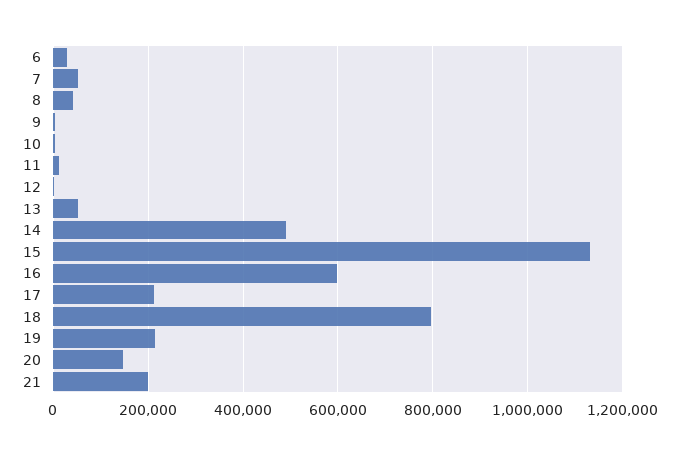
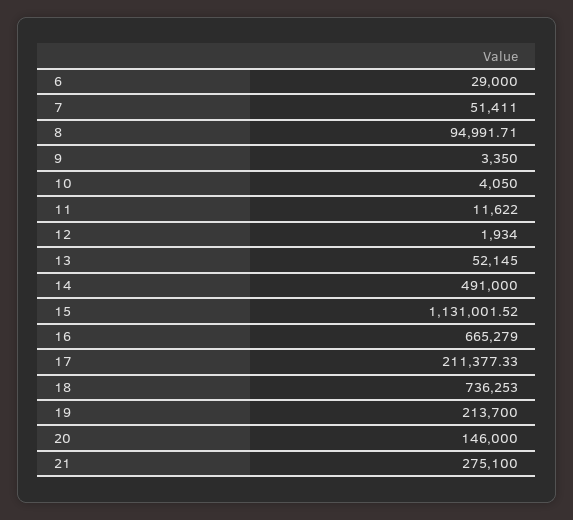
  {
    "6": 29000,
    "7": 51411,
-   "8": 40000,
+   "8": 94991.71,
    "9": 3350,
    "10": 4050,
    "11": 11622,
    "12": 1934,
    "13": 52145,
    "14": 491000,
    "15": 1131001.52,
-   "16": 600000,
+   "16": 665279,
    "17": 211377.33,
-   "18": 800000,
+   "18": 736253,
    "19": 213700,
    "20": 146000,
-   "21": 200000
+   "21": 275100
  }

